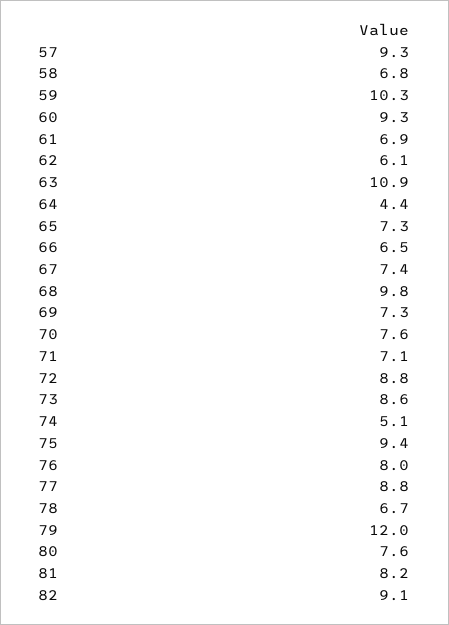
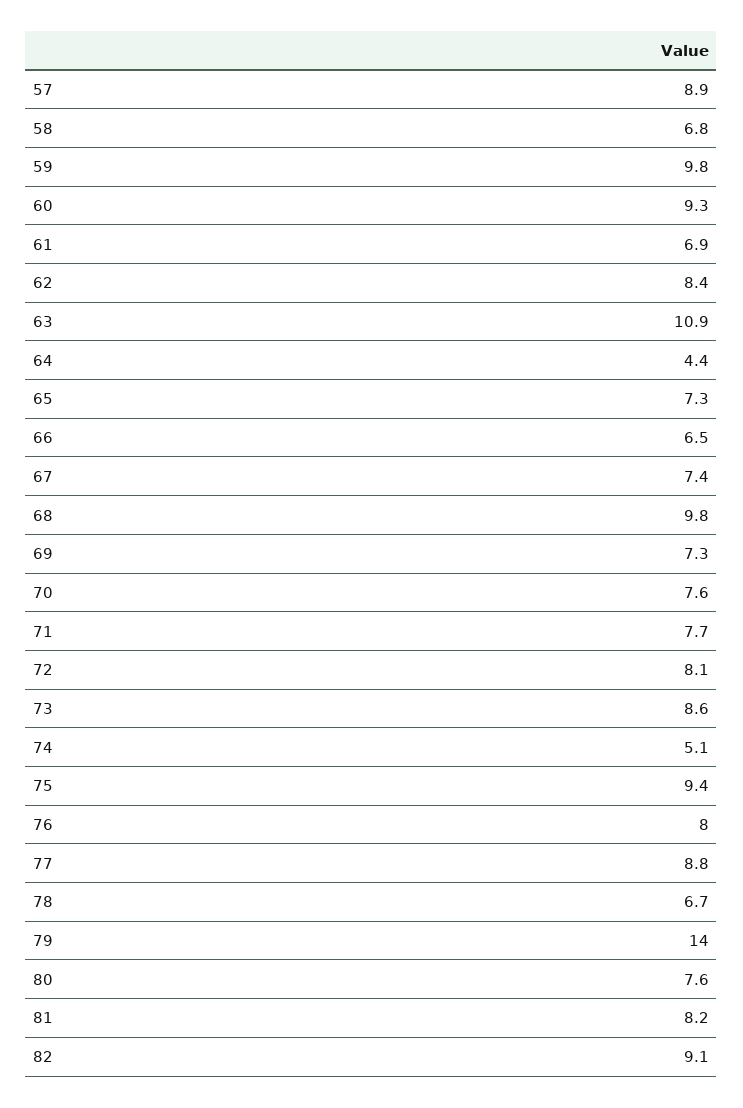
  {
-   "57": 9.3,
+   "57": 8.9,
    "58": 6.8,
-   "59": 10.3,
+   "59": 9.8,
    "60": 9.3,
    "61": 6.9,
-   "62": 6.1,
+   "62": 8.4,
    "63": 10.9,
    "64": 4.4,
    "65": 7.3,
    "66": 6.5,
    "67": 7.4,
    "68": 9.8,
    "69": 7.3,
    "70": 7.6,
-   "71": 7.1,
+   "71": 7.7,
-   "72": 8.8,
+   "72": 8.1,
    "73": 8.6,
    "74": 5.1,
    "75": 9.4,
    "76": 8,
    "77": 8.8,
    "78": 6.7,
-   "79": 12,
+   "79": 14,
    "80": 7.6,
    "81": 8.2,
    "82": 9.1
  }

